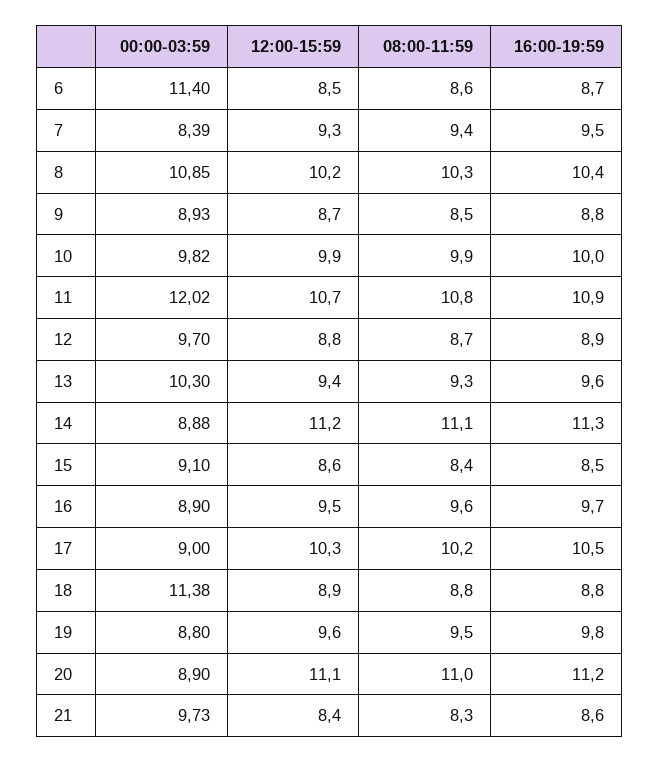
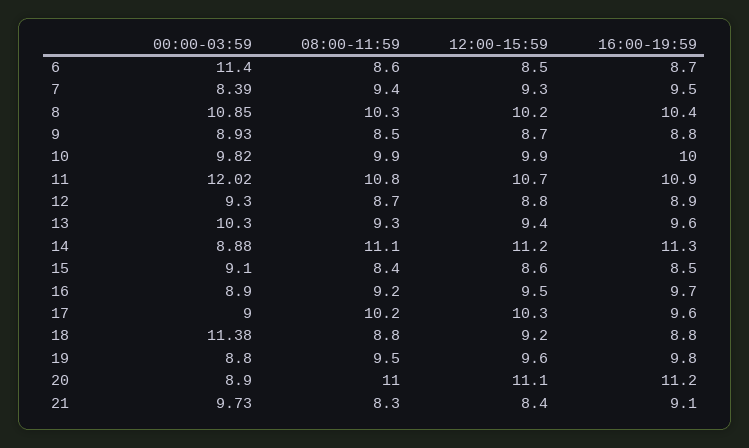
  {
    "00:00-03:59": {
      "6": 11.4,
      "7": 8.39,
      "8": 10.85,
      "9": 8.93,
      "10": 9.82,
      "11": 12.02,
-     "12": 9.7,
+     "12": 9.3,
      "13": 10.3,
      "14": 8.88,
      "15": 9.1,
      "16": 8.9,
      "17": 9,
      "18": 11.38,
      "19": 8.8,
      "20": 8.9,
      "21": 9.73
    },
    "12:00-15:59": {
      "6": 8.5,
      "7": 9.3,
      "8": 10.2,
      "9": 8.7,
      "10": 9.9,
      "11": 10.7,
      "12": 8.8,
      "13": 9.4,
      "14": 11.2,
      "15": 8.6,
      "16": 9.5,
      "17": 10.3,
-     "18": 8.9,
+     "18": 9.2,
      "19": 9.6,
      "20": 11.1,
      "21": 8.4
    },
    "08:00-11:59": {
      "6": 8.6,
      "7": 9.4,
      "8": 10.3,
      "9": 8.5,
      "10": 9.9,
      "11": 10.8,
      "12": 8.7,
      "13": 9.3,
      "14": 11.1,
      "15": 8.4,
-     "16": 9.6,
+     "16": 9.2,
      "17": 10.2,
      "18": 8.8,
      "19": 9.5,
      "20": 11,
      "21": 8.3
    },
    "16:00-19:59": {
      "6": 8.7,
      "7": 9.5,
      "8": 10.4,
      "9": 8.8,
      "10": 10,
      "11": 10.9,
      "12": 8.9,
      "13": 9.6,
      "14": 11.3,
      "15": 8.5,
      "16": 9.7,
-     "17": 10.5,
+     "17": 9.6,
      "18": 8.8,
      "19": 9.8,
      "20": 11.2,
-     "21": 8.6
+     "21": 9.1
    }
  }

